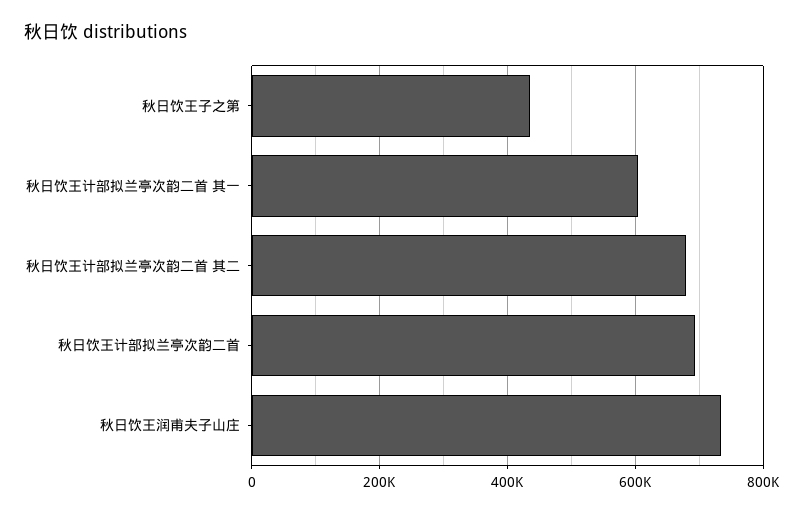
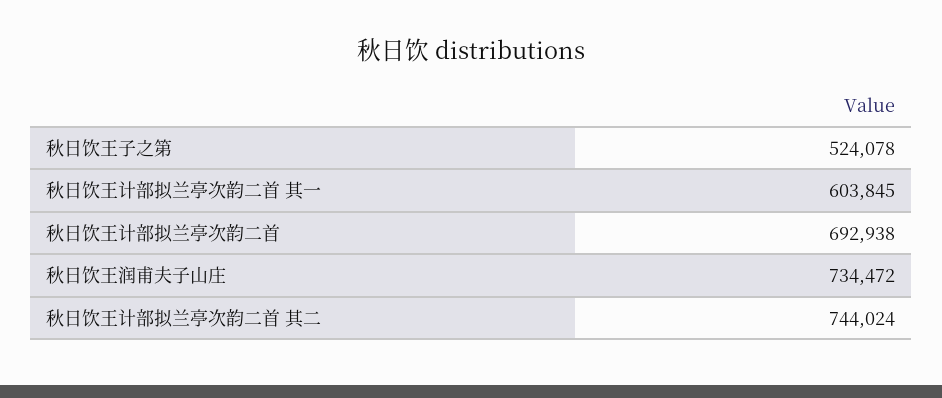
  {
-   "秋日饮王子之第": 440000,
+   "秋日饮王子之第": 524078,
    "秋日饮王计部拟兰亭次韵二首 其一": 603845,
-   "秋日饮王计部拟兰亭次韵二首 其二": 680000,
+   "秋日饮王计部拟兰亭次韵二首 其二": 744024,
    "秋日饮王计部拟兰亭次韵二首": 692938,
    "秋日饮王润甫夫子山庄": 734472
  }

